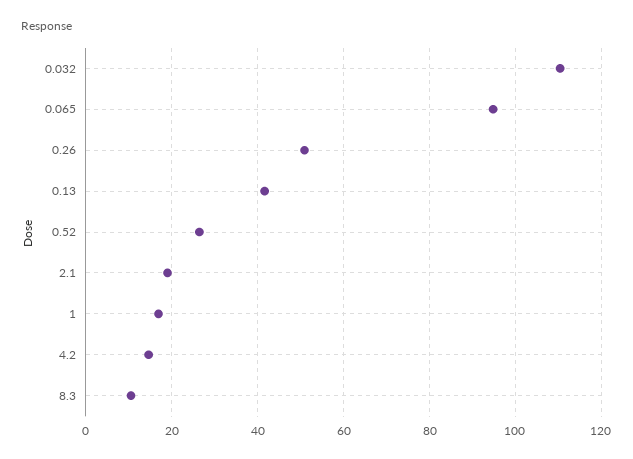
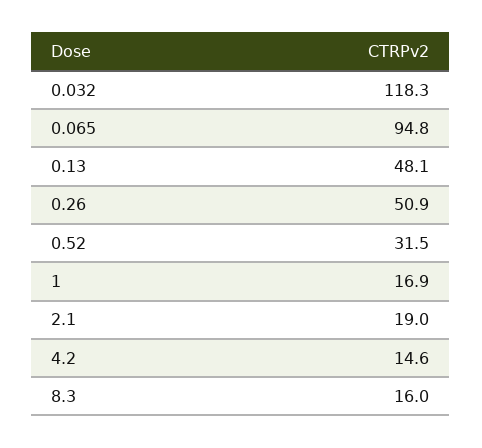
  {
-   "0.032": 110,
+   "0.032": 118.3,
    "0.065": 94.8,
    "0.26": 50.9,
-   "0.13": 42,
+   "0.13": 48.1,
-   "0.52": 26,
+   "0.52": 31.5,
    "2.1": 19,
    "1": 16.9,
    "4.2": 14.6,
-   "8.3": 10
+   "8.3": 16
  }

